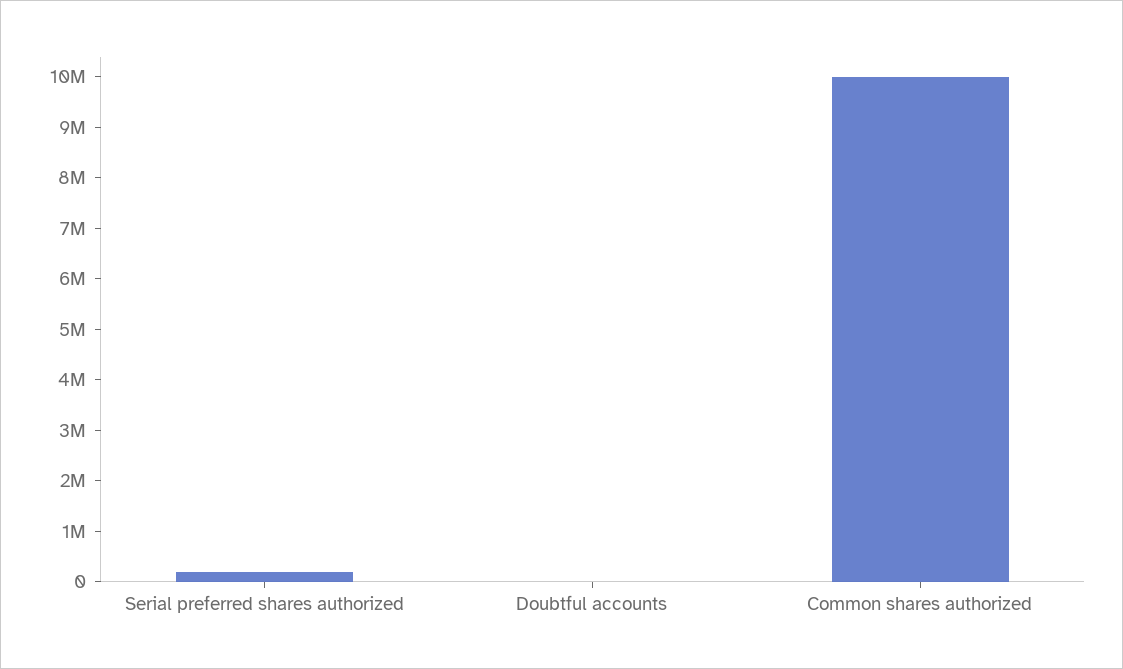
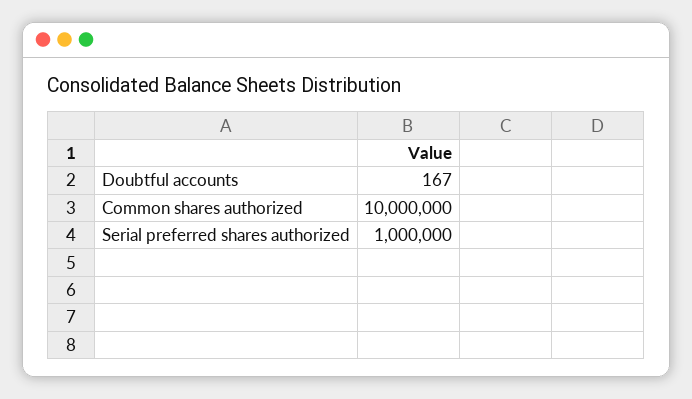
  {
-   "Serial preferred shares authorized": 200000,
+   "Serial preferred shares authorized": 1000000,
    "Doubtful accounts": 167,
    "Common shares authorized": 10000000
  }

